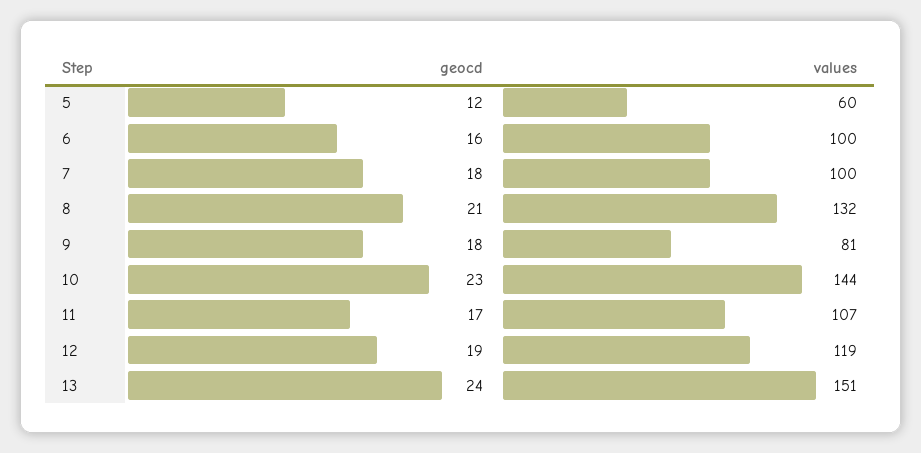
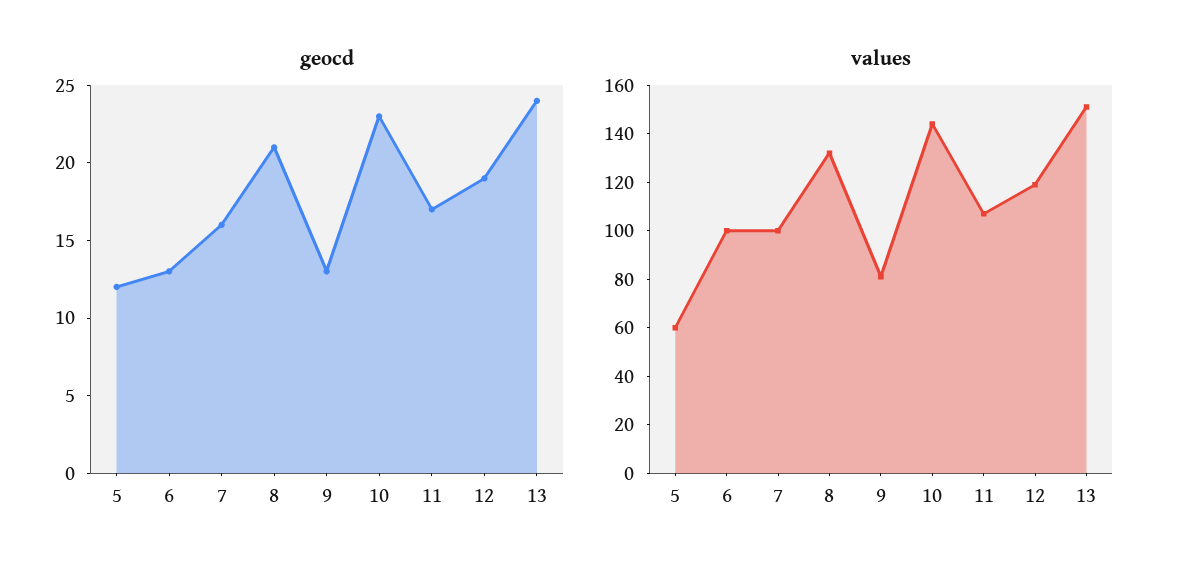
  {
    "geocd": {
      "5": 12,
-     "6": 16,
+     "6": 13,
-     "7": 18,
+     "7": 16,
      "8": 21,
-     "9": 18,
+     "9": 13,
      "10": 23,
      "11": 17,
      "12": 19,
      "13": 24
    },
    "values": {
      "5": 60,
      "6": 100,
      "7": 100,
      "8": 132,
      "9": 81,
      "10": 144,
      "11": 107,
      "12": 119,
      "13": 151
    }
  }

